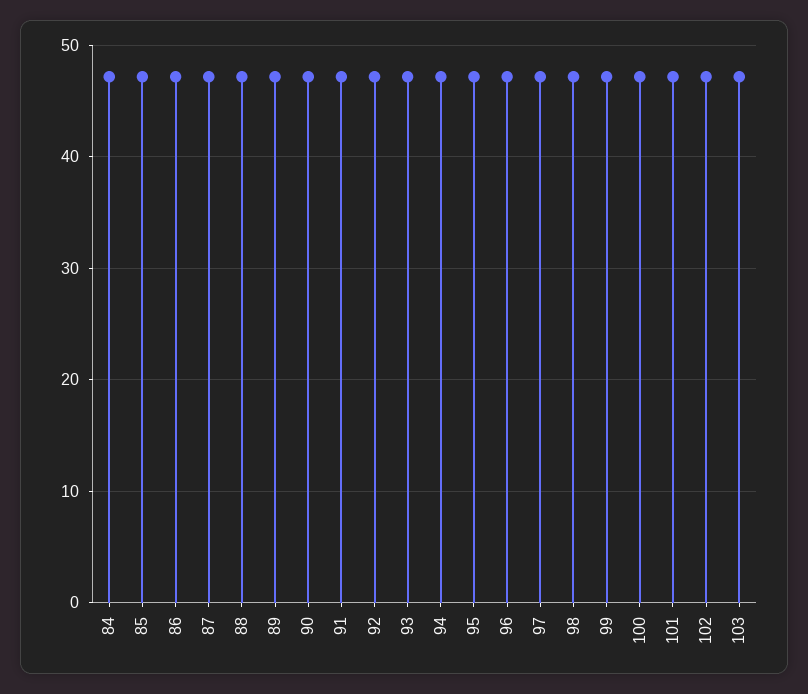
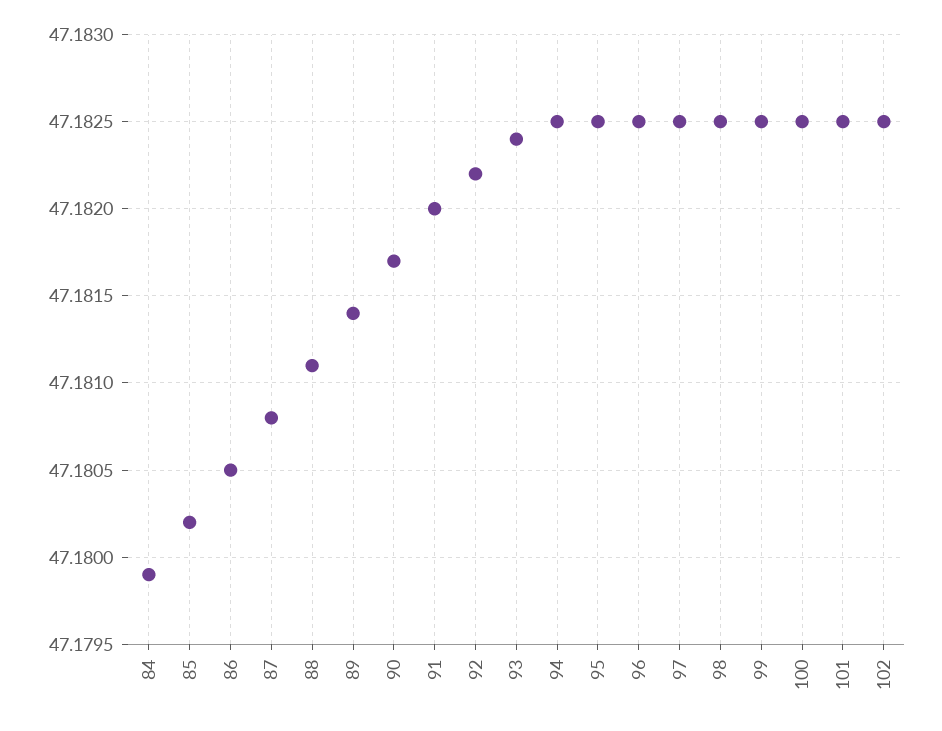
  {
    "84": 47.1799,
    "85": 47.1802,
    "86": 47.1805,
    "87": 47.1808,
    "88": 47.1811,
    "89": 47.1814,
    "90": 47.1817,
    "91": 47.182,
    "92": 47.1822,
    "93": 47.1824,
    "94": 47.1825,
    "95": 47.1825,
    "96": 47.1825,
    "97": 47.1825,
    "98": 47.1825,
    "99": 47.1825,
    "100": 47.1825,
    "101": 47.1825,
-   "102": 47.1825,
+   "102": 47.1825
-   "103": 47
  }

